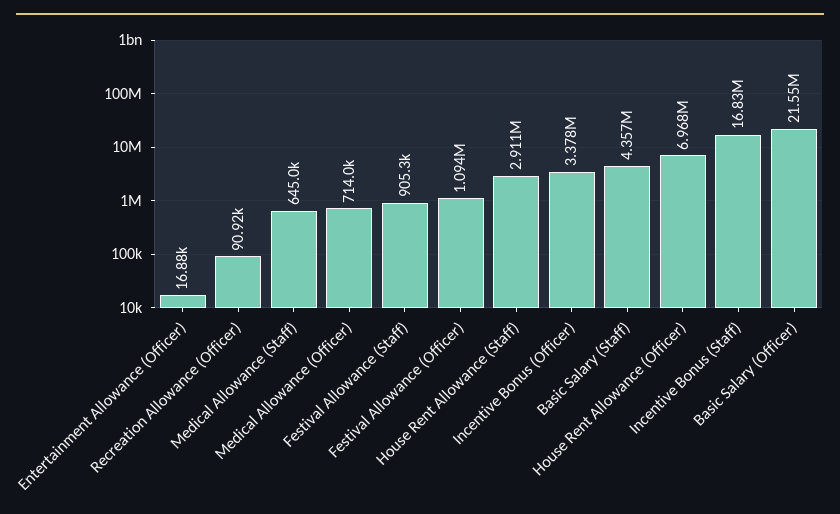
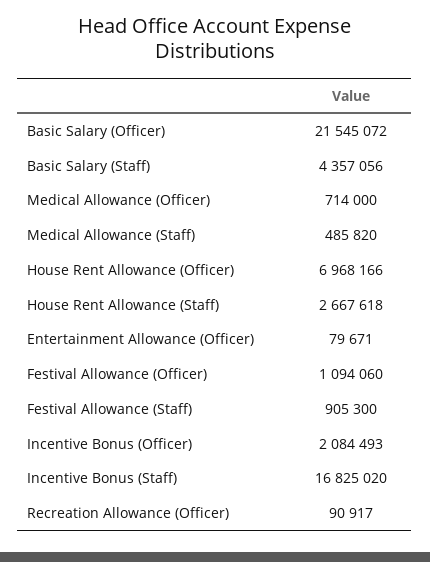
  {
-   "Entertainment Allowance (Officer)": 16880,
+   "Entertainment Allowance (Officer)": 79671,
    "Recreation Allowance (Officer)": 90917,
-   "Medical Allowance (Staff)": 645000,
+   "Medical Allowance (Staff)": 485820,
    "Medical Allowance (Officer)": 714000,
    "Festival Allowance (Staff)": 905300,
    "Festival Allowance (Officer)": 1094060,
-   "House Rent Allowance (Staff)": 2911000,
+   "House Rent Allowance (Staff)": 2667618,
-   "Incentive Bonus (Officer)": 3378000,
+   "Incentive Bonus (Officer)": 2084493,
    "Basic Salary (Staff)": 4357056,
    "House Rent Allowance (Officer)": 6968166,
    "Incentive Bonus (Staff)": 16825020,
    "Basic Salary (Officer)": 21545072
  }

